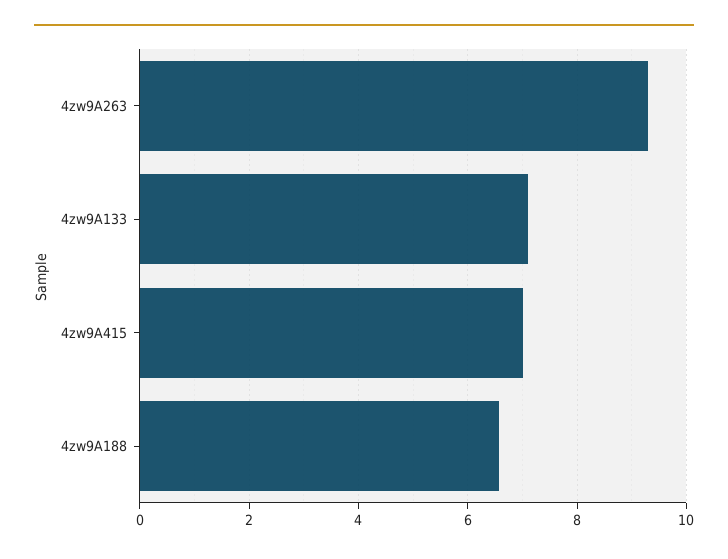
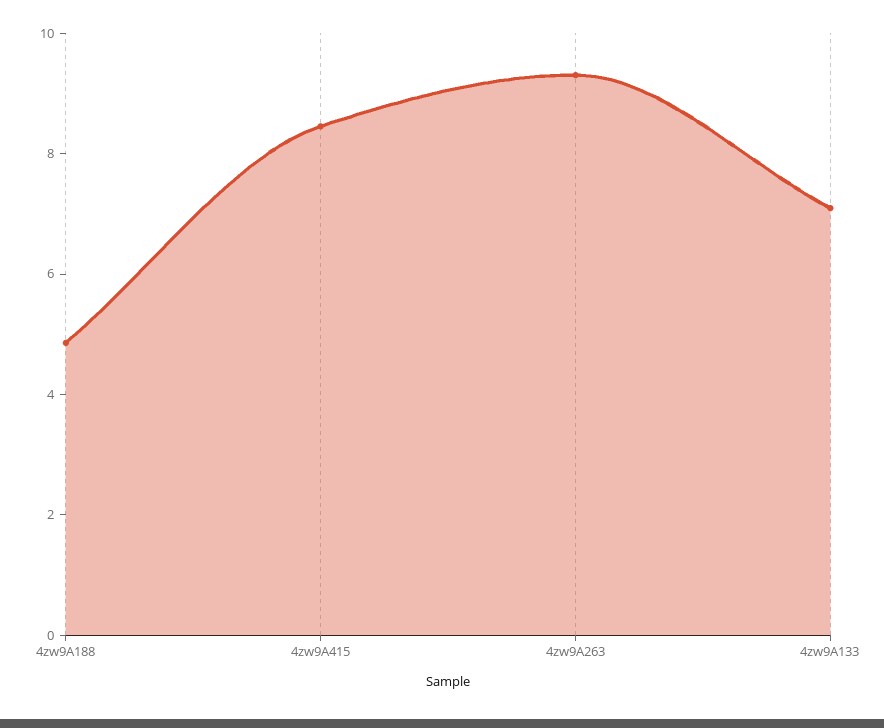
  {
    "4zw9A263": 9.4,
    "4zw9A133": 7,
-   "4zw9A415": 7,
+   "4zw9A415": 8.5,
-   "4zw9A188": 6.6
+   "4zw9A188": 5
  }

